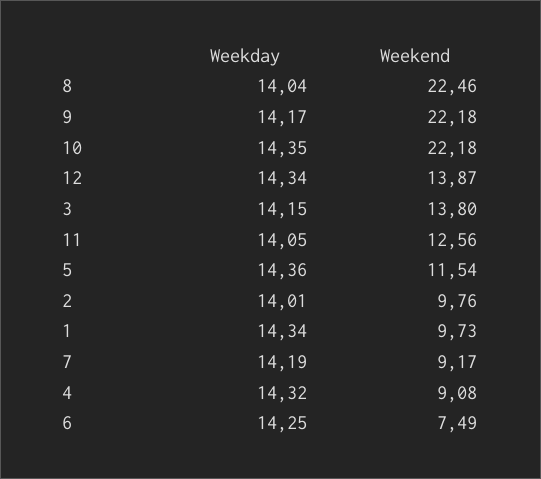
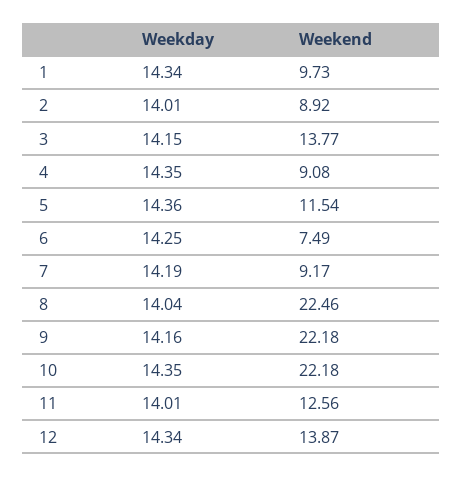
  {
    "Weekday": {
      "8": 14.04,
-     "9": 14.17,
+     "9": 14.16,
      "10": 14.35,
      "12": 14.34,
      "3": 14.15,
-     "11": 14.05,
+     "11": 14.01,
      "5": 14.36,
      "2": 14.01,
      "1": 14.34,
      "7": 14.19,
-     "4": 14.32,
+     "4": 14.35,
      "6": 14.25
    },
    "Weekend": {
      "8": 22.46,
      "9": 22.18,
      "10": 22.18,
      "12": 13.87,
-     "3": 13.8,
+     "3": 13.77,
      "11": 12.56,
      "5": 11.54,
-     "2": 9.76,
+     "2": 8.92,
      "1": 9.73,
      "7": 9.17,
      "4": 9.08,
      "6": 7.49
    }
  }

